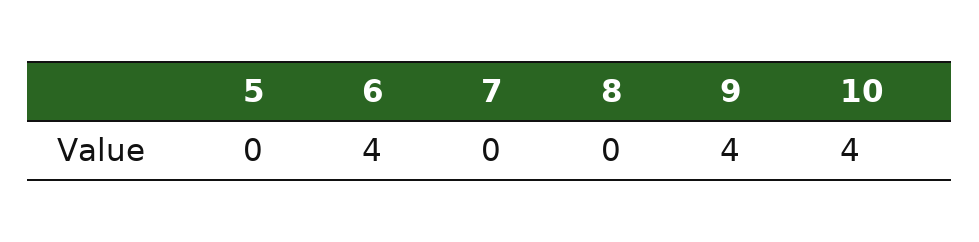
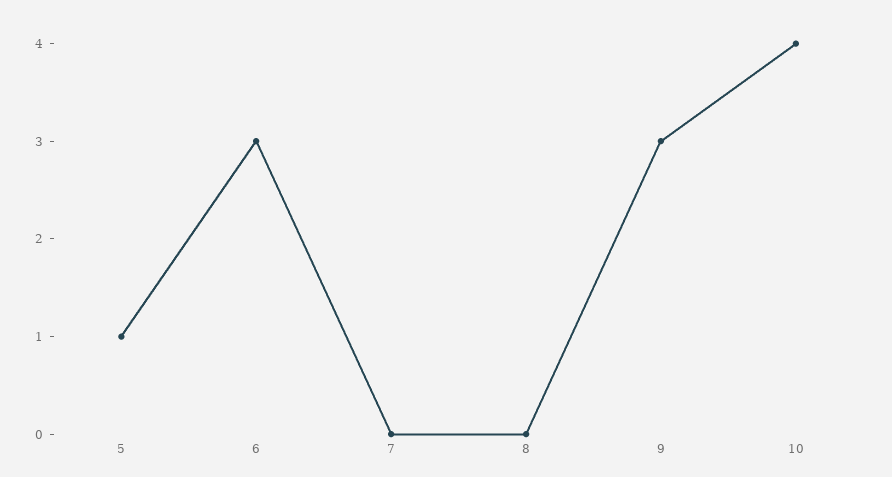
  {
-   "5": 0,
+   "5": 1,
-   "6": 4,
+   "6": 3,
    "7": 0,
    "8": 0,
-   "9": 4,
+   "9": 3,
    "10": 4
  }

